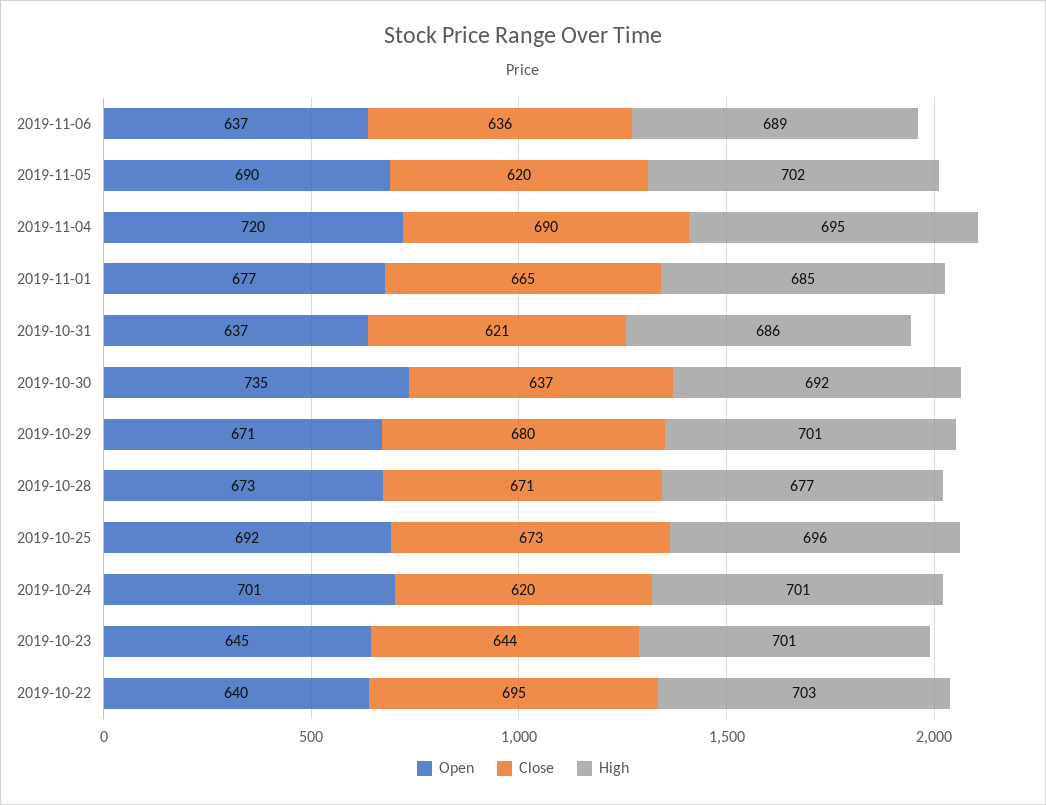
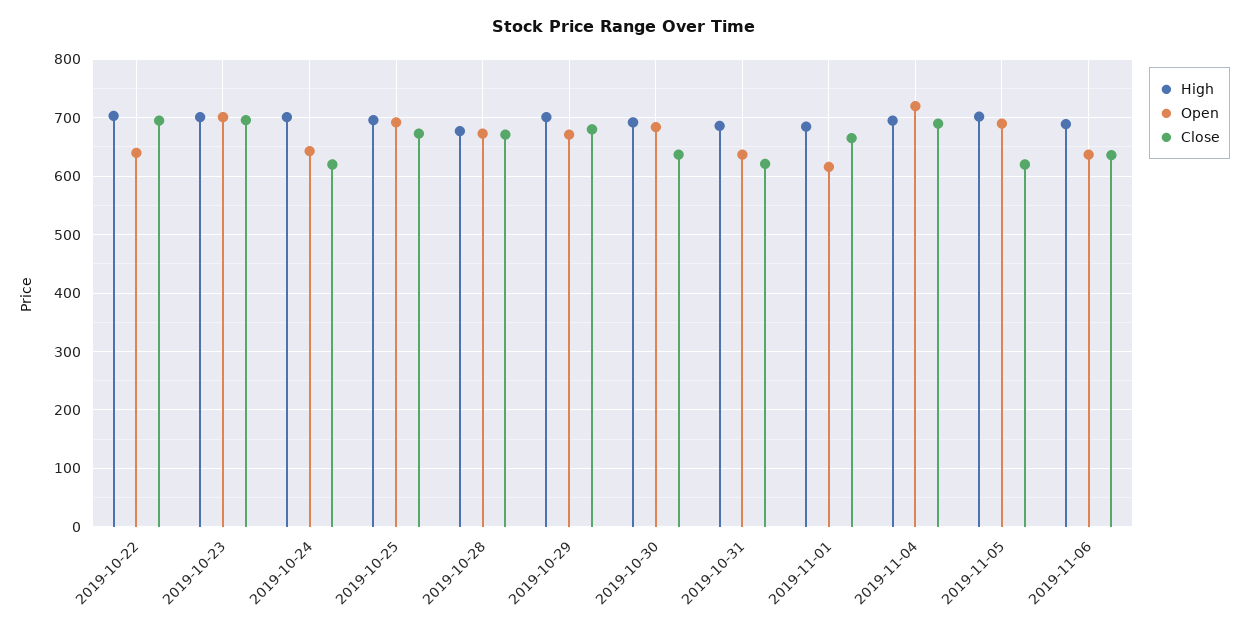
  {
    "Open": {
      "2019-11-06": 637,
      "2019-11-05": 690,
      "2019-11-04": 720,
-     "2019-11-01": 677,
+     "2019-11-01": 620,
      "2019-10-31": 637,
-     "2019-10-30": 735,
+     "2019-10-30": 680,
      "2019-10-29": 671,
      "2019-10-28": 673,
      "2019-10-25": 692,
-     "2019-10-24": 701,
+     "2019-10-24": 640,
-     "2019-10-23": 645,
+     "2019-10-23": 700,
      "2019-10-22": 640
    },
    "Close": {
      "2019-11-06": 636,
      "2019-11-05": 620,
      "2019-11-04": 690,
      "2019-11-01": 665,
      "2019-10-31": 621,
      "2019-10-30": 637,
      "2019-10-29": 680,
      "2019-10-28": 671,
      "2019-10-25": 673,
      "2019-10-24": 620,
-     "2019-10-23": 644,
+     "2019-10-23": 700,
      "2019-10-22": 695
    },
    "High": {
      "2019-11-06": 689,
      "2019-11-05": 702,
      "2019-11-04": 695,
      "2019-11-01": 685,
      "2019-10-31": 686,
      "2019-10-30": 692,
      "2019-10-29": 701,
      "2019-10-28": 677,
      "2019-10-25": 696,
      "2019-10-24": 701,
      "2019-10-23": 701,
      "2019-10-22": 703
    }
  }

